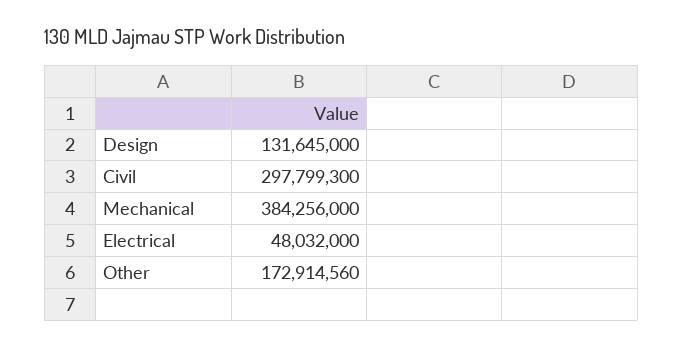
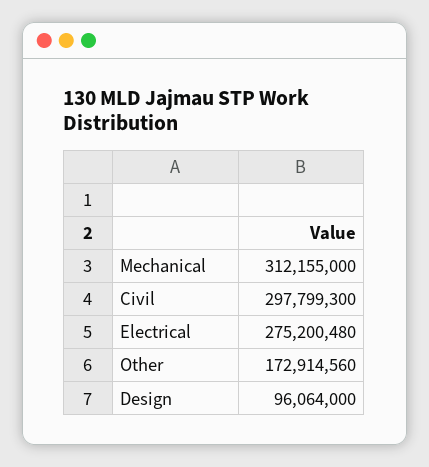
  {
-   "Design": 131645000,
+   "Design": 96064000,
    "Civil": 297799300,
-   "Mechanical": 384256000,
+   "Mechanical": 312155000,
-   "Electrical": 48032000,
+   "Electrical": 275200480,
    "Other": 172914560
  }

